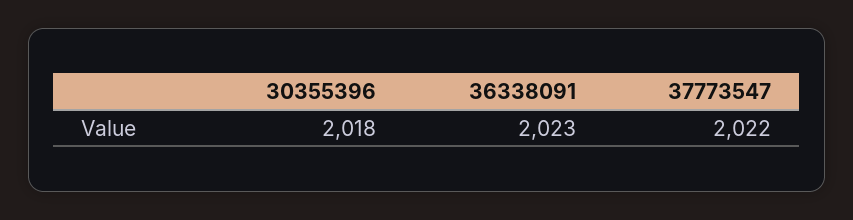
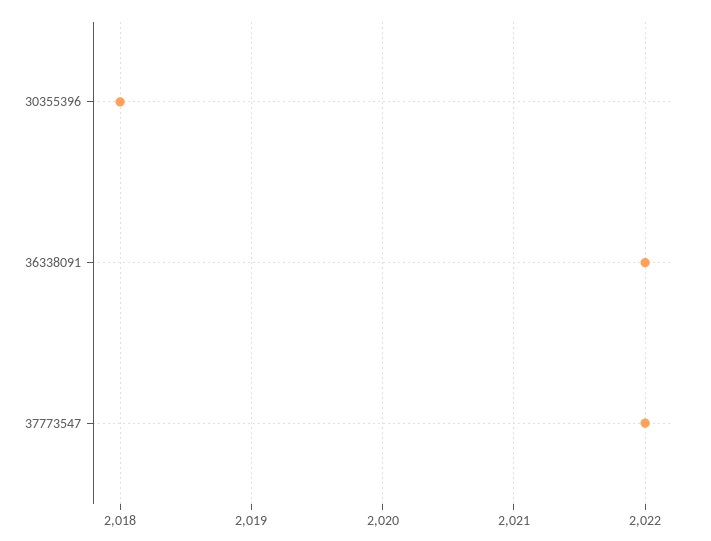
  {
    "30355396": 2018,
-   "36338091": 2023,
+   "36338091": 2022,
    "37773547": 2022
  }

